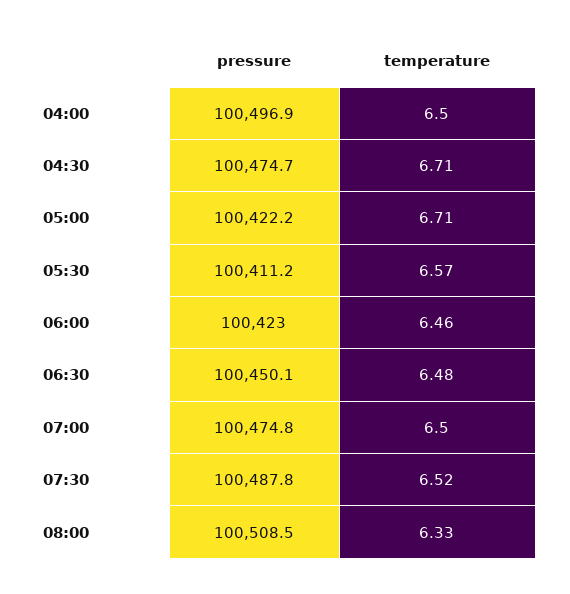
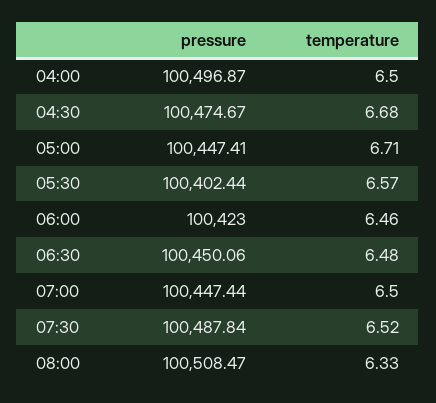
  {
    "pressure": {
      "04:00": 100496.87,
      "04:30": 100474.67,
-     "05:00": 100422.2,
+     "05:00": 100447.41,
-     "05:30": 100411.2,
+     "05:30": 100402.44,
      "06:00": 100423,
      "06:30": 100450.06,
-     "07:00": 100474.8,
+     "07:00": 100447.44,
      "07:30": 100487.84,
      "08:00": 100508.47
    },
    "temperature": {
      "04:00": 6.5,
-     "04:30": 6.71,
+     "04:30": 6.68,
      "05:00": 6.71,
      "05:30": 6.57,
      "06:00": 6.46,
      "06:30": 6.48,
      "07:00": 6.5,
      "07:30": 6.52,
      "08:00": 6.33
    }
  }

